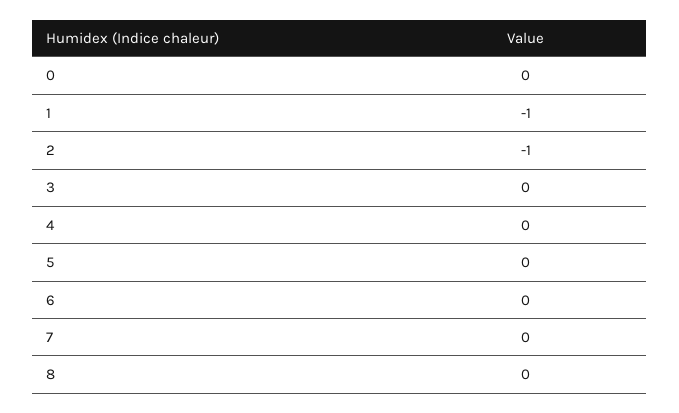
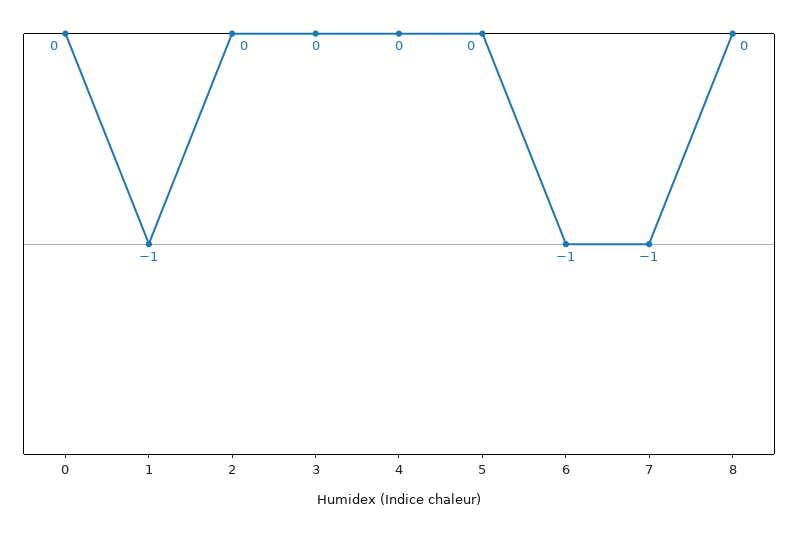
  {
    "0": 0,
    "1": -1,
-   "2": -1,
+   "2": 0,
    "3": 0,
    "4": 0,
    "5": 0,
-   "6": 0,
+   "6": -1,
-   "7": 0,
+   "7": -1,
    "8": 0
  }

